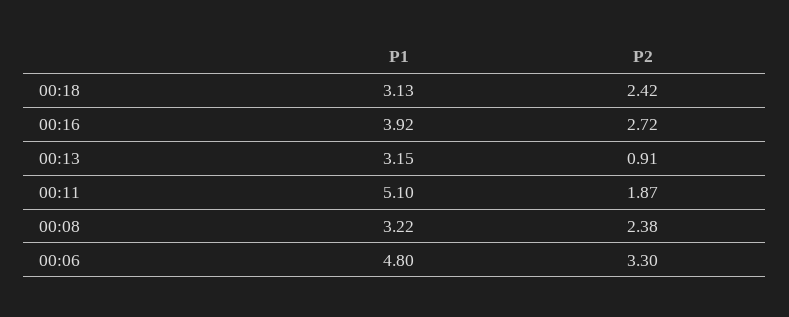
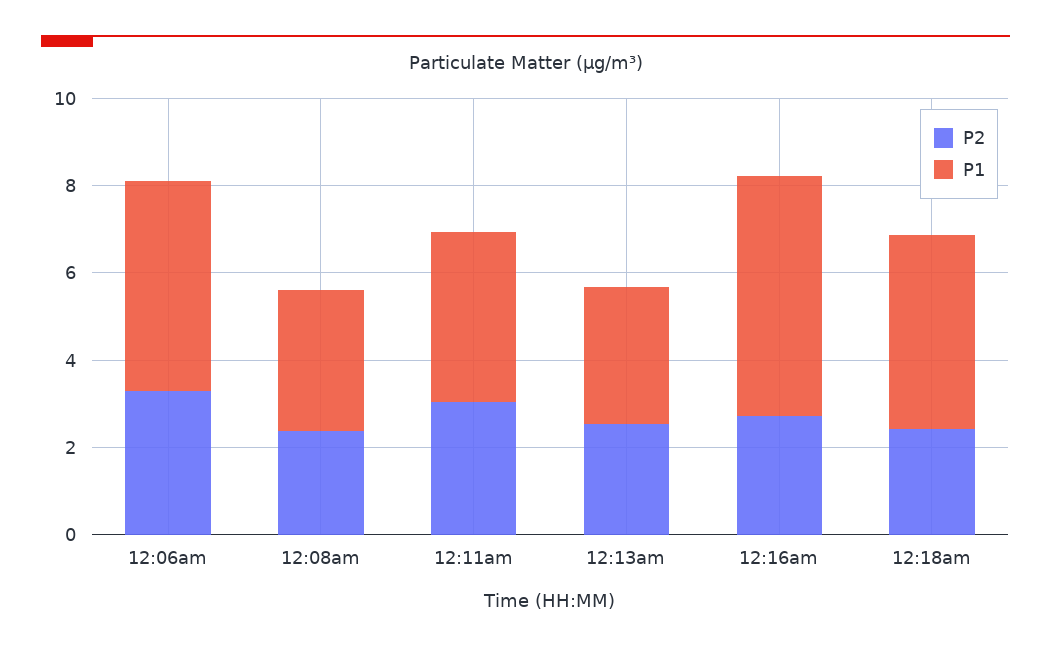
  {
    "P1": {
-     "00:18": 3.13,
+     "00:18": 4.5,
-     "00:16": 3.92,
+     "00:16": 5.5,
      "00:13": 3.15,
-     "00:11": 5.1,
+     "00:11": 4,
      "00:08": 3.22,
      "00:06": 4.8
    },
    "P2": {
      "00:18": 2.42,
      "00:16": 2.72,
-     "00:13": 0.91,
+     "00:13": 2.5,
-     "00:11": 1.87,
+     "00:11": 3,
      "00:08": 2.38,
      "00:06": 3.3
    }
  }

